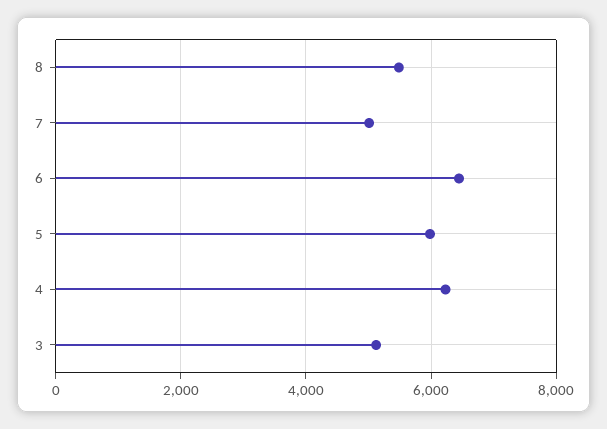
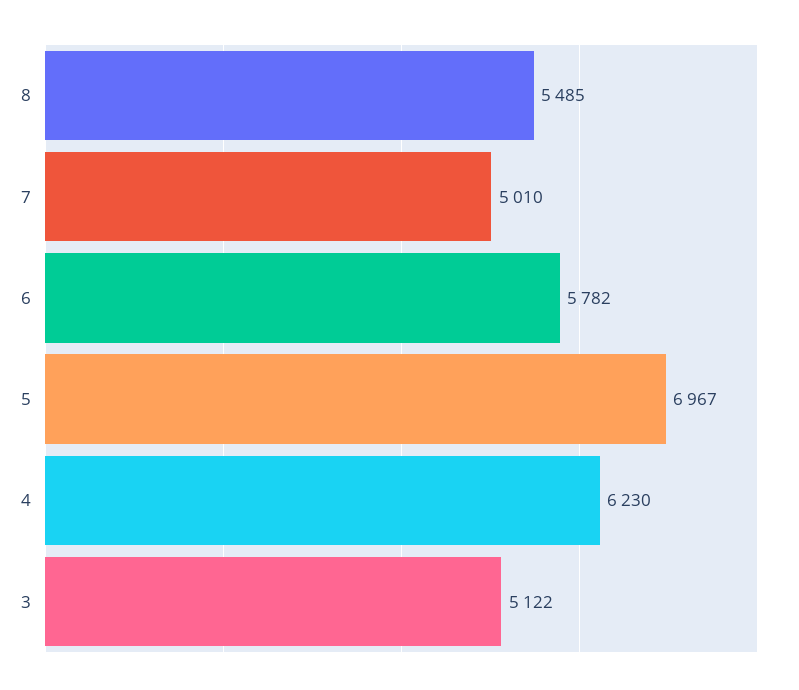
  {
    "8": 5485,
    "7": 5010,
-   "6": 6400,
+   "6": 5782,
-   "5": 6000,
+   "5": 6967,
    "4": 6230,
    "3": 5122
  }

